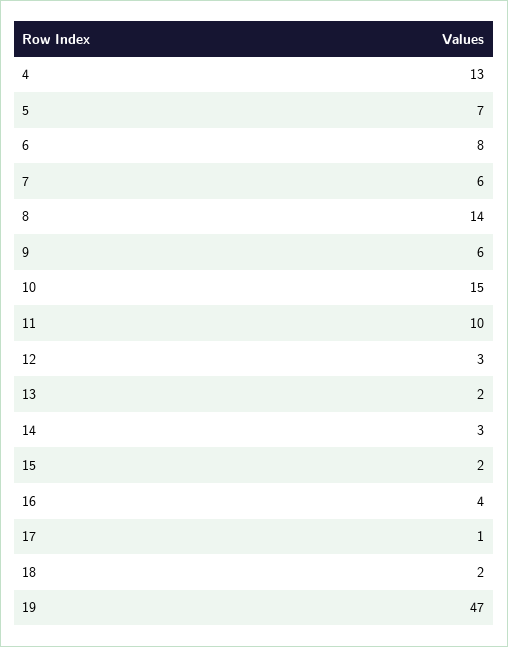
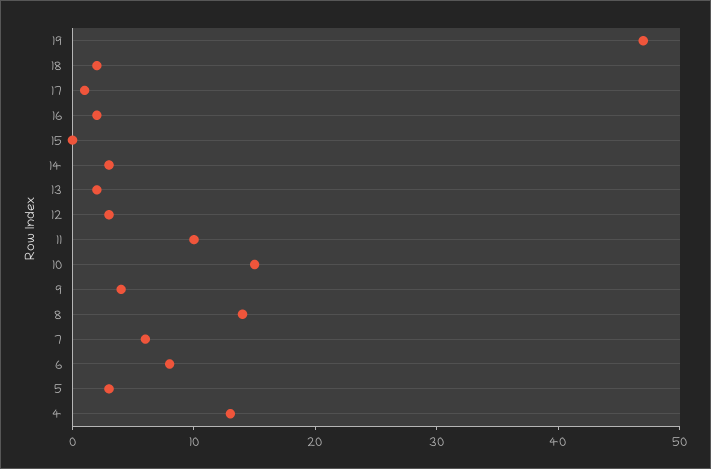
  {
    "4": 13,
-   "5": 7,
+   "5": 3,
    "6": 8,
    "7": 6,
    "8": 14,
-   "9": 6,
+   "9": 4,
    "10": 15,
    "11": 10,
    "12": 3,
    "13": 2,
    "14": 3,
-   "15": 2,
+   "15": 0,
-   "16": 4,
+   "16": 2,
    "17": 1,
    "18": 2,
    "19": 47
  }

